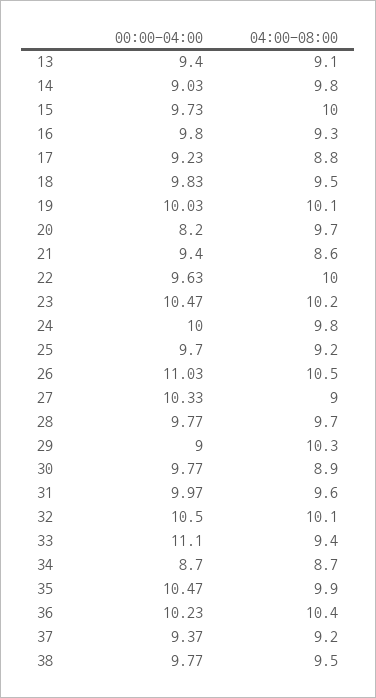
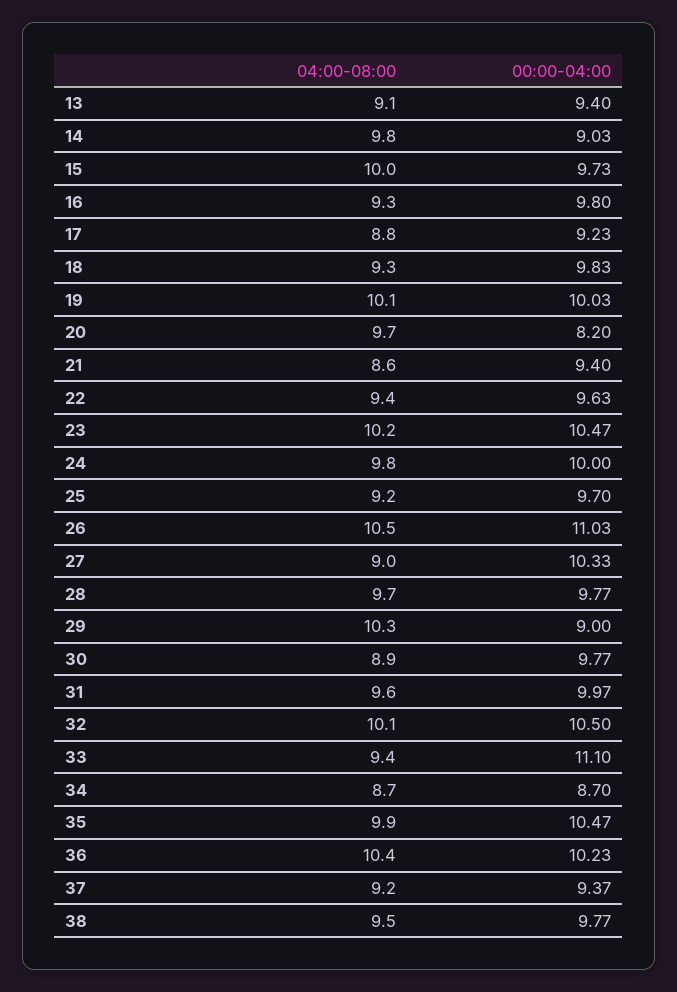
  {
    "00:00-04:00": {
      "13": 9.4,
      "14": 9.03,
      "15": 9.73,
      "16": 9.8,
      "17": 9.23,
      "18": 9.83,
      "19": 10.03,
      "20": 8.2,
      "21": 9.4,
      "22": 9.63,
      "23": 10.47,
      "24": 10,
      "25": 9.7,
      "26": 11.03,
      "27": 10.33,
      "28": 9.77,
      "29": 9,
      "30": 9.77,
      "31": 9.97,
      "32": 10.5,
      "33": 11.1,
      "34": 8.7,
      "35": 10.47,
      "36": 10.23,
      "37": 9.37,
      "38": 9.77
    },
    "04:00-08:00": {
      "13": 9.1,
      "14": 9.8,
      "15": 10,
      "16": 9.3,
      "17": 8.8,
-     "18": 9.5,
+     "18": 9.3,
      "19": 10.1,
      "20": 9.7,
      "21": 8.6,
-     "22": 10,
+     "22": 9.4,
      "23": 10.2,
      "24": 9.8,
      "25": 9.2,
      "26": 10.5,
      "27": 9,
      "28": 9.7,
      "29": 10.3,
      "30": 8.9,
      "31": 9.6,
      "32": 10.1,
      "33": 9.4,
      "34": 8.7,
      "35": 9.9,
      "36": 10.4,
      "37": 9.2,
      "38": 9.5
    }
  }

